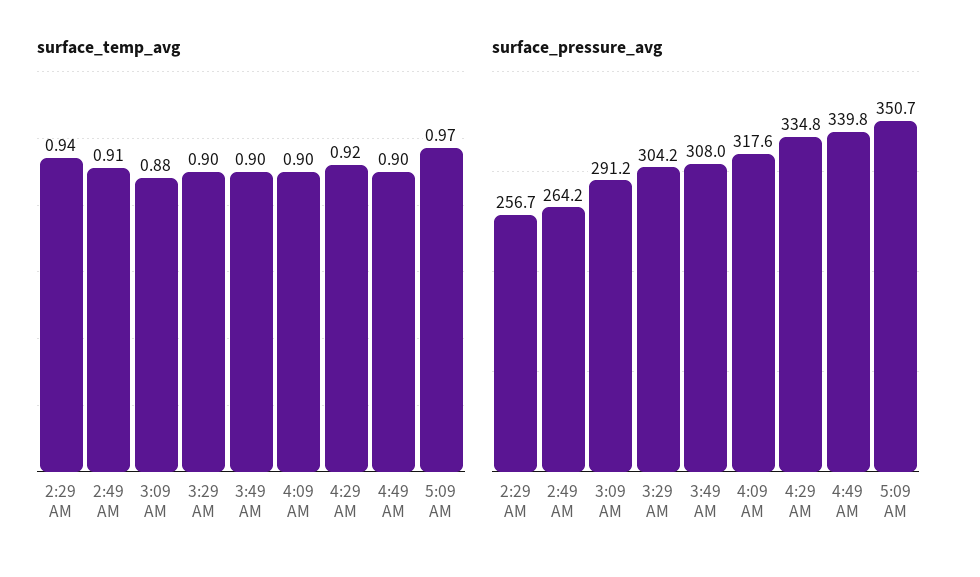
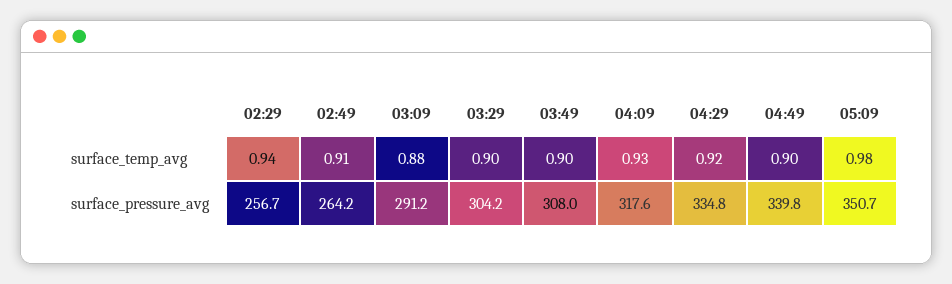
  {
    "surface_temp_avg": {
      "2:29 AM": 0.94,
      "2:49 AM": 0.91,
      "3:09 AM": 0.88,
      "3:29 AM": 0.9,
      "3:49 AM": 0.9,
-     "4:09 AM": 0.9,
+     "4:09 AM": 0.93,
      "4:29 AM": 0.92,
      "4:49 AM": 0.9,
-     "5:09 AM": 0.97
+     "5:09 AM": 0.98
    },
    "surface_pressure_avg": {
      "2:29 AM": 256.7,
      "2:49 AM": 264.2,
      "3:09 AM": 291.2,
      "3:29 AM": 304.2,
      "3:49 AM": 308,
      "4:09 AM": 317.6,
      "4:29 AM": 334.8,
      "4:49 AM": 339.8,
      "5:09 AM": 350.7
    }
  }

